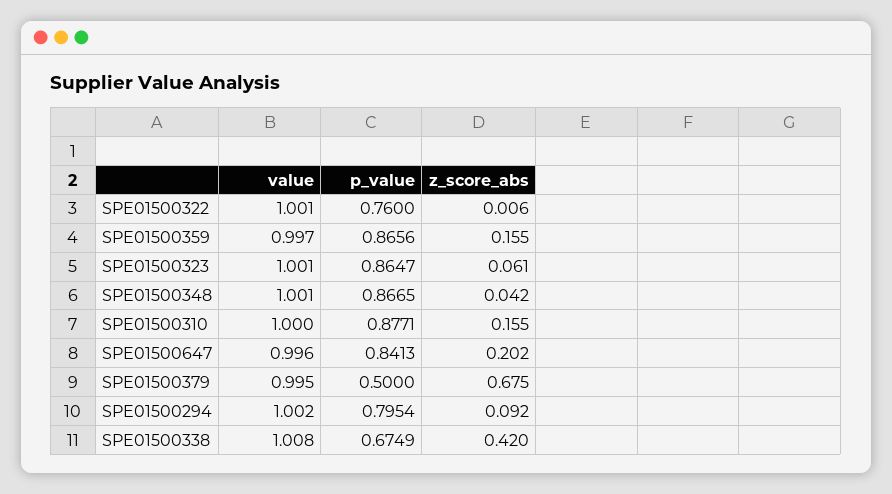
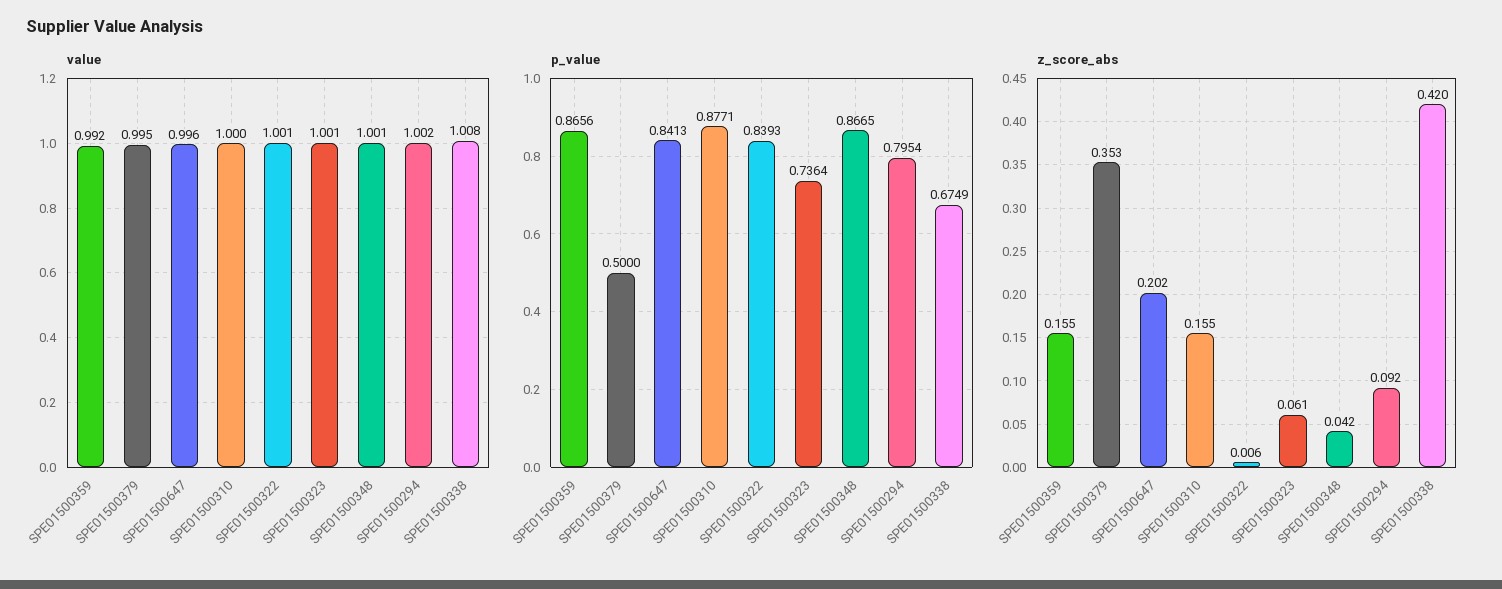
  {
    "value": {
      "SPE01500322": 1.001,
-     "SPE01500359": 0.997,
+     "SPE01500359": 0.992,
      "SPE01500323": 1.001,
      "SPE01500348": 1.001,
      "SPE01500310": 1,
      "SPE01500647": 0.996,
      "SPE01500379": 0.995,
      "SPE01500294": 1.002,
      "SPE01500338": 1.008
    },
    "p_value": {
-     "SPE01500322": 0.76,
+     "SPE01500322": 0.8393,
      "SPE01500359": 0.8656,
-     "SPE01500323": 0.8647,
+     "SPE01500323": 0.7364,
      "SPE01500348": 0.8665,
      "SPE01500310": 0.8771,
      "SPE01500647": 0.8413,
      "SPE01500379": 0.5,
      "SPE01500294": 0.7954,
      "SPE01500338": 0.6749
    },
    "z_score_abs": {
      "SPE01500322": 0.006,
      "SPE01500359": 0.155,
      "SPE01500323": 0.061,
      "SPE01500348": 0.042,
      "SPE01500310": 0.155,
      "SPE01500647": 0.202,
-     "SPE01500379": 0.675,
+     "SPE01500379": 0.353,
      "SPE01500294": 0.092,
      "SPE01500338": 0.42
    }
  }

